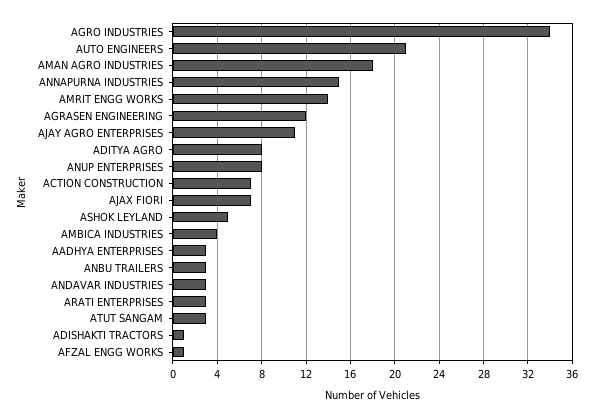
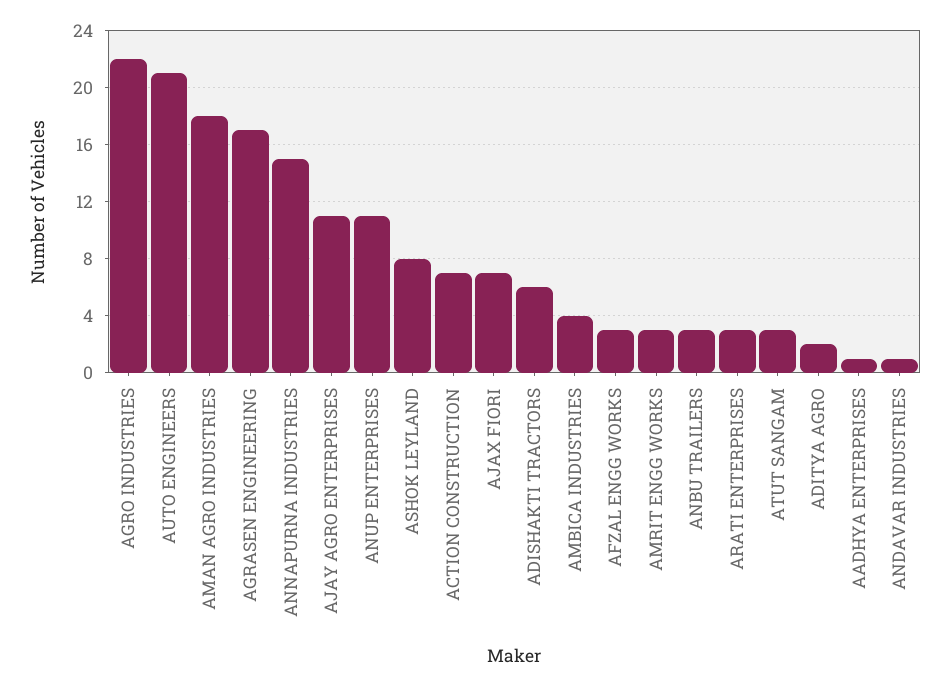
  {
-   "AGRO INDUSTRIES": 34,
+   "AGRO INDUSTRIES": 22,
    "AUTO ENGINEERS": 21,
    "AMAN AGRO INDUSTRIES": 18,
    "ANNAPURNA INDUSTRIES": 15,
-   "AMRIT ENGG WORKS": 14,
+   "AMRIT ENGG WORKS": 3,
-   "AGRASEN ENGINEERING": 12,
+   "AGRASEN ENGINEERING": 17,
    "AJAY AGRO ENTERPRISES": 11,
-   "ADITYA AGRO": 8,
+   "ADITYA AGRO": 2,
-   "ANUP ENTERPRISES": 8,
+   "ANUP ENTERPRISES": 11,
    "ACTION CONSTRUCTION": 7,
    "AJAX FIORI": 7,
-   "ASHOK LEYLAND": 5,
+   "ASHOK LEYLAND": 8,
    "AMBICA INDUSTRIES": 4,
-   "AADHYA ENTERPRISES": 3,
+   "AADHYA ENTERPRISES": 1,
    "ANBU TRAILERS": 3,
-   "ANDAVAR INDUSTRIES": 3,
+   "ANDAVAR INDUSTRIES": 1,
    "ARATI ENTERPRISES": 3,
    "ATUT SANGAM": 3,
-   "ADISHAKTI TRACTORS": 1,
+   "ADISHAKTI TRACTORS": 6,
-   "AFZAL ENGG WORKS": 1
+   "AFZAL ENGG WORKS": 3
  }

